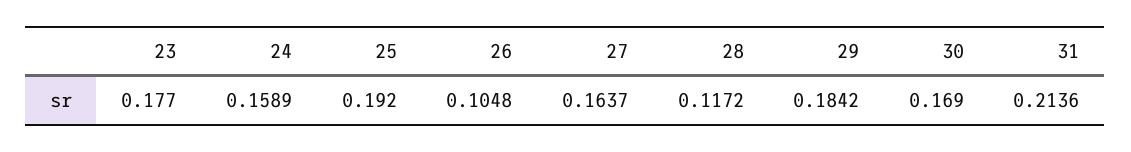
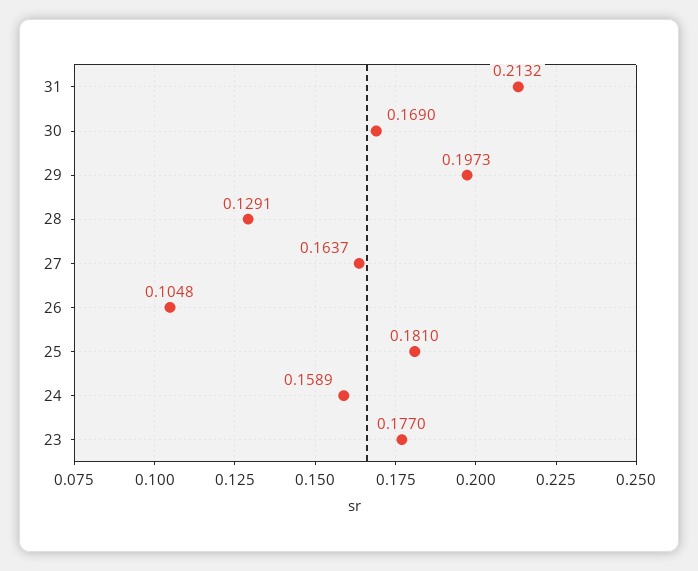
  {
    "23": 0.177,
    "24": 0.1589,
-   "25": 0.192,
+   "25": 0.181,
    "26": 0.1048,
    "27": 0.1637,
-   "28": 0.1172,
+   "28": 0.1291,
-   "29": 0.1842,
+   "29": 0.1973,
    "30": 0.169,
-   "31": 0.2136
+   "31": 0.2132
  }

